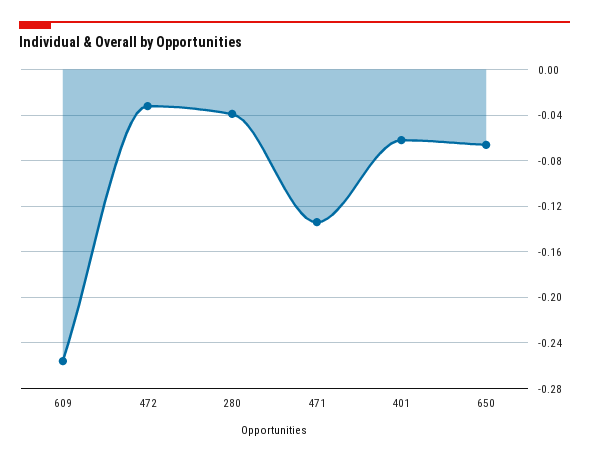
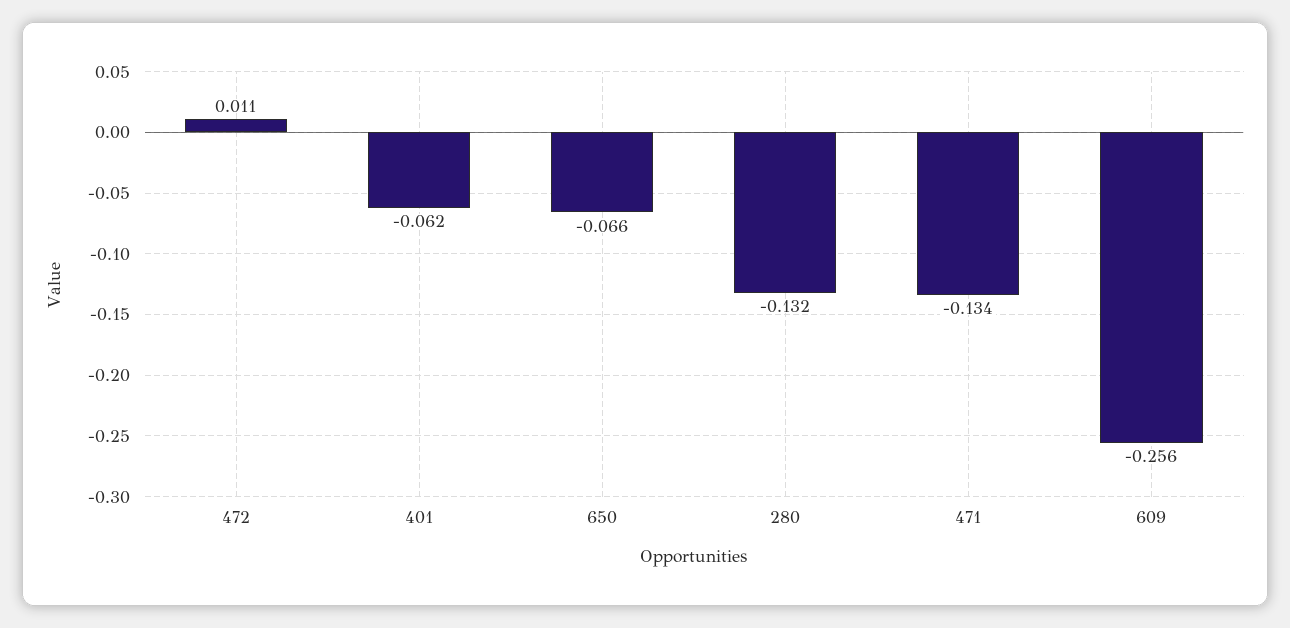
  {
    "609": -0.256,
-   "472": -0.03,
+   "472": 0.011,
-   "280": -0.04,
+   "280": -0.132,
    "471": -0.134,
    "401": -0.062,
    "650": -0.066
  }

